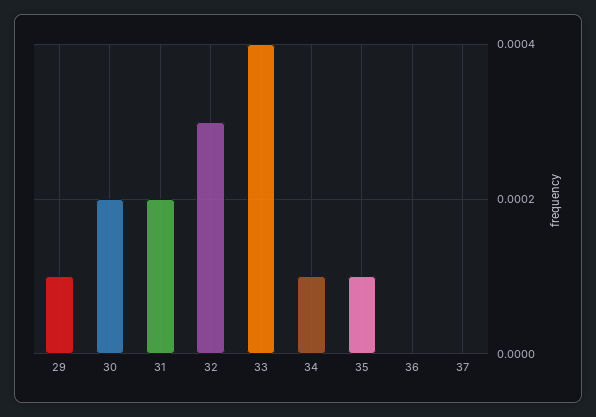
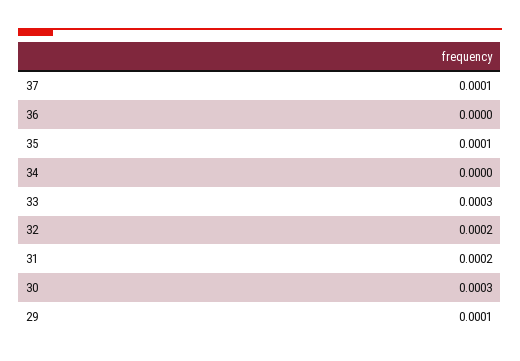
  {
    "29": 0.0001,
-   "30": 0.0002,
+   "30": 0.0003,
    "31": 0.0002,
-   "32": 0.0003,
+   "32": 0.0002,
-   "33": 0.0004,
+   "33": 0.0003,
-   "34": 0.0001,
+   "34": 0,
    "35": 0.0001,
    "36": 0,
-   "37": 0
+   "37": 0.0001
  }

